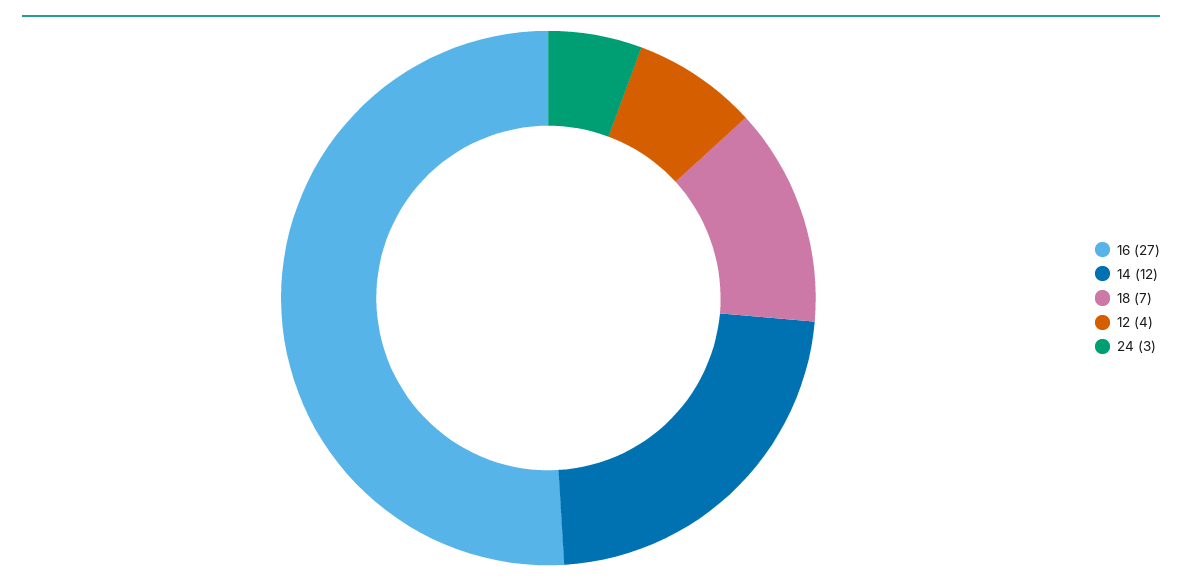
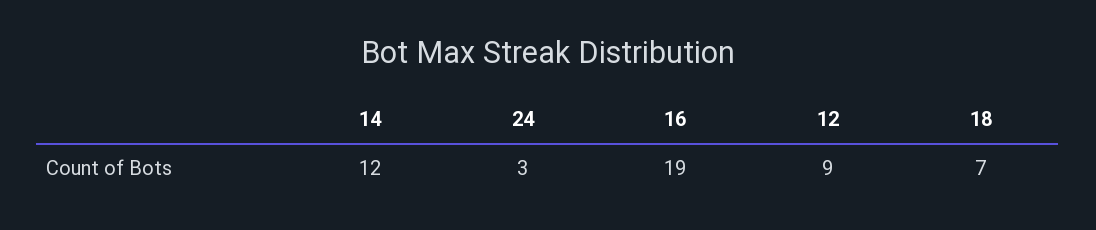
  {
-   "16": 27,
+   "16": 19,
    "14": 12,
    "18": 7,
-   "12": 4,
+   "12": 9,
    "24": 3
  }

